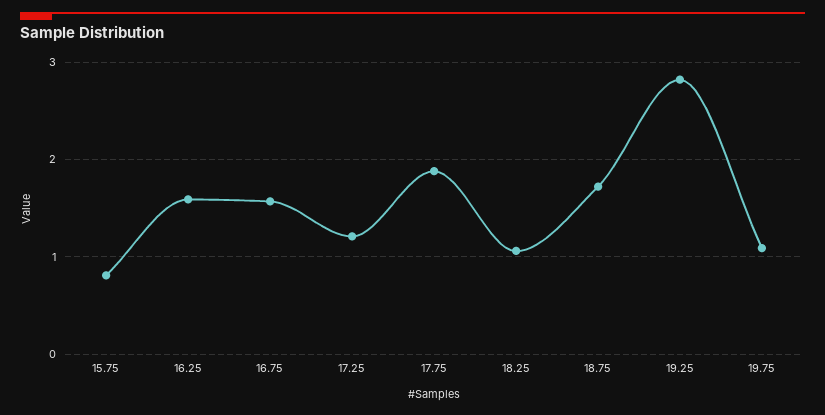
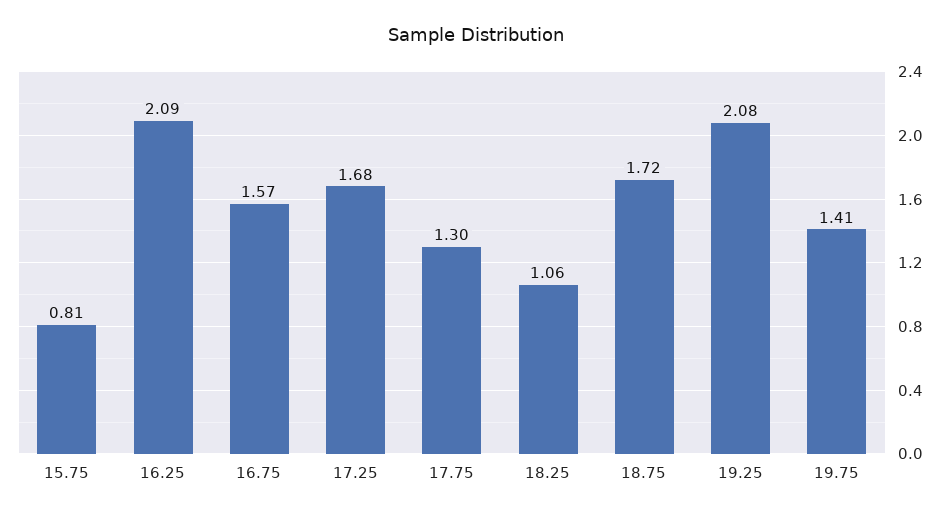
  {
    "15.75": 0.81,
-   "16.25": 1.6,
+   "16.25": 2.09,
    "16.75": 1.57,
-   "17.25": 1.2,
+   "17.25": 1.68,
-   "17.75": 1.9,
+   "17.75": 1.3,
    "18.25": 1.06,
    "18.75": 1.72,
-   "19.25": 2.8,
+   "19.25": 2.08,
-   "19.75": 1.1
+   "19.75": 1.41
  }

